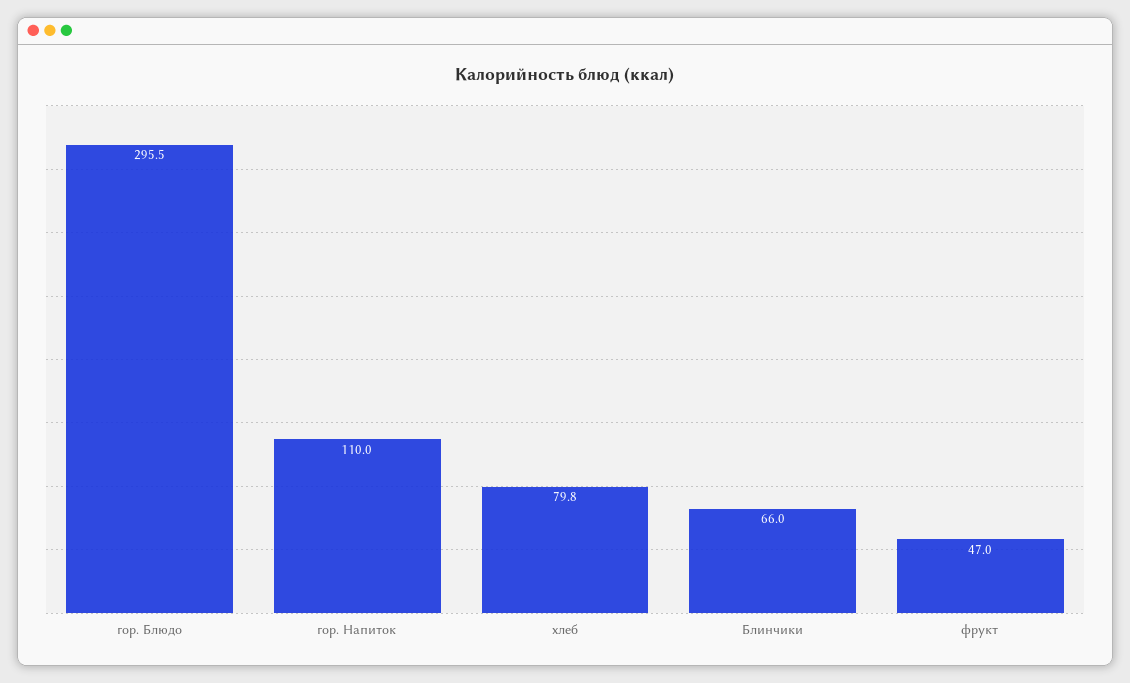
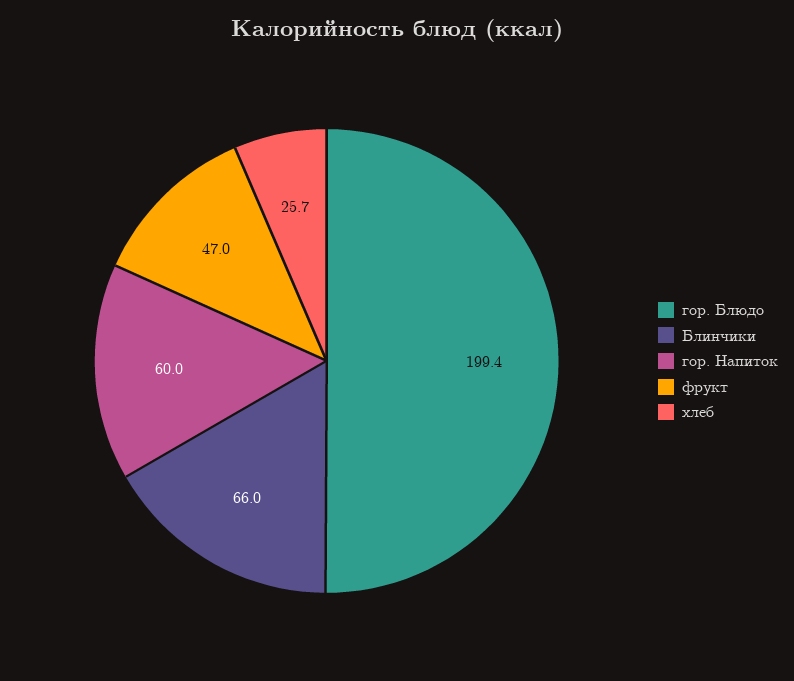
  {
-   "гор. Блюдо": 295.5,
+   "гор. Блюдо": 199.4,
-   "гор. Напиток": 110,
+   "гор. Напиток": 60,
-   "хлеб": 79.8,
+   "хлеб": 25.7,
    "Блинчики": 66,
    "фрукт": 47
  }

